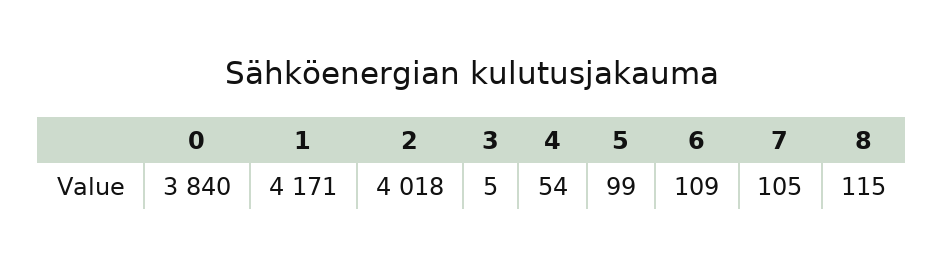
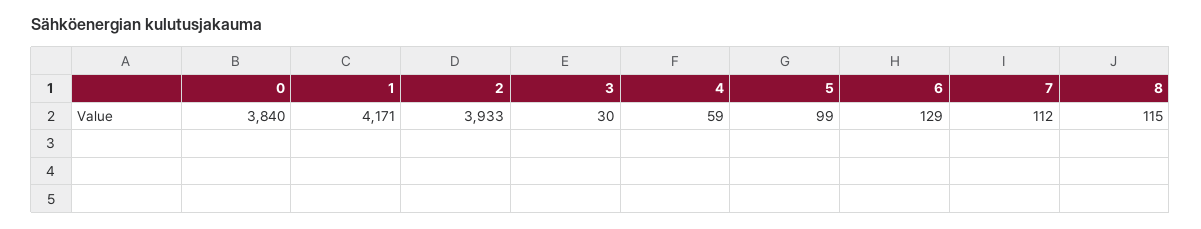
  {
    "0": 3840,
    "1": 4171,
-   "2": 4018,
+   "2": 3933,
-   "3": 5,
+   "3": 30,
-   "4": 54,
+   "4": 59,
    "5": 99,
-   "6": 109,
+   "6": 129,
-   "7": 105,
+   "7": 112,
    "8": 115
  }

